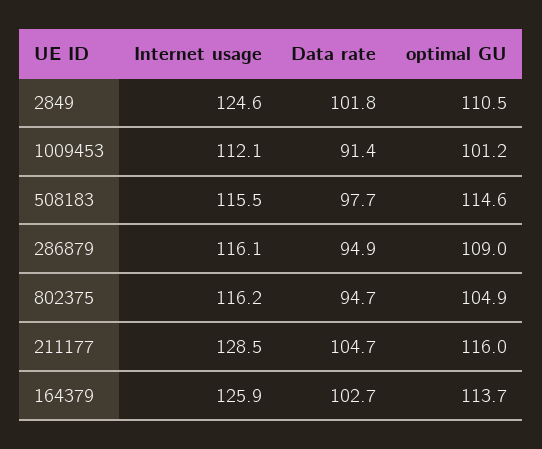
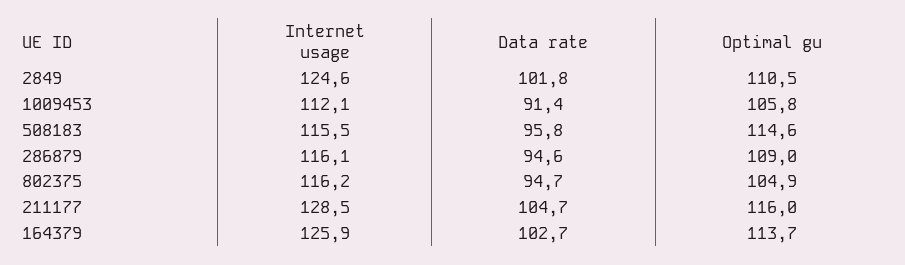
  {
    "Internet usage": {
      "2849": 124.6,
      "1009453": 112.1,
      "508183": 115.5,
      "286879": 116.1,
      "802375": 116.2,
      "211177": 128.5,
      "164379": 125.9
    },
    "Data rate": {
      "2849": 101.8,
      "1009453": 91.4,
-     "508183": 97.7,
+     "508183": 95.8,
-     "286879": 94.9,
+     "286879": 94.6,
      "802375": 94.7,
      "211177": 104.7,
      "164379": 102.7
    },
    "optimal GU": {
      "2849": 110.5,
-     "1009453": 101.2,
+     "1009453": 105.8,
      "508183": 114.6,
      "286879": 109,
      "802375": 104.9,
      "211177": 116,
      "164379": 113.7
    }
  }

